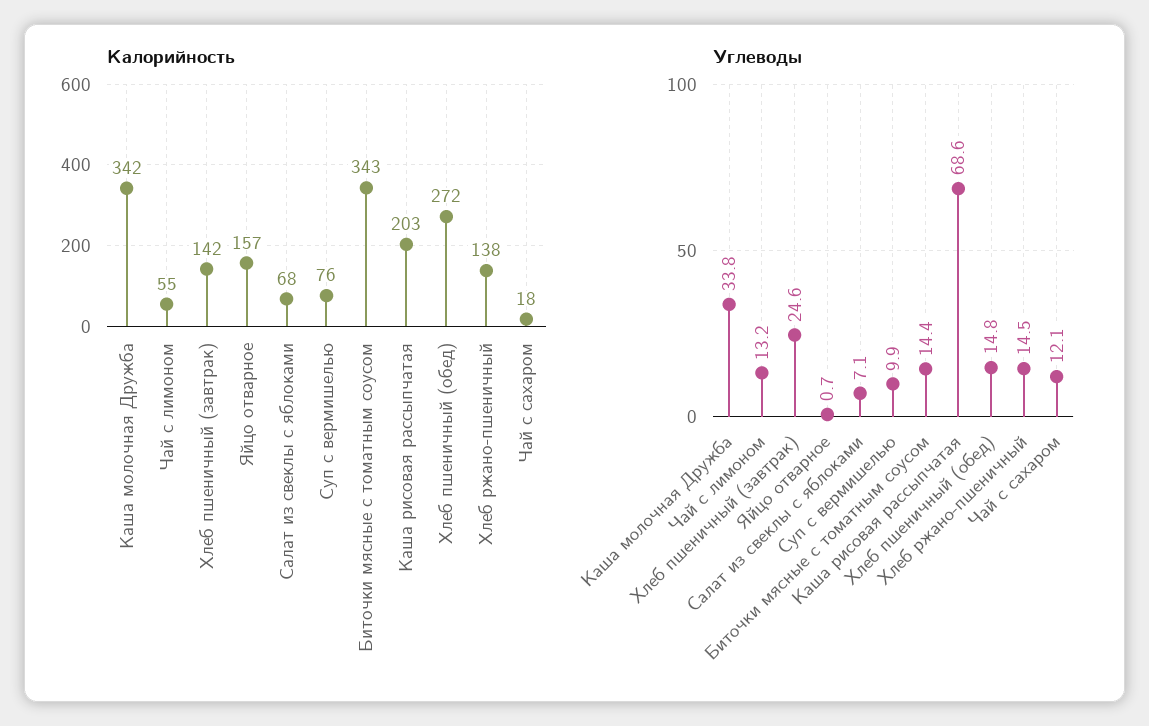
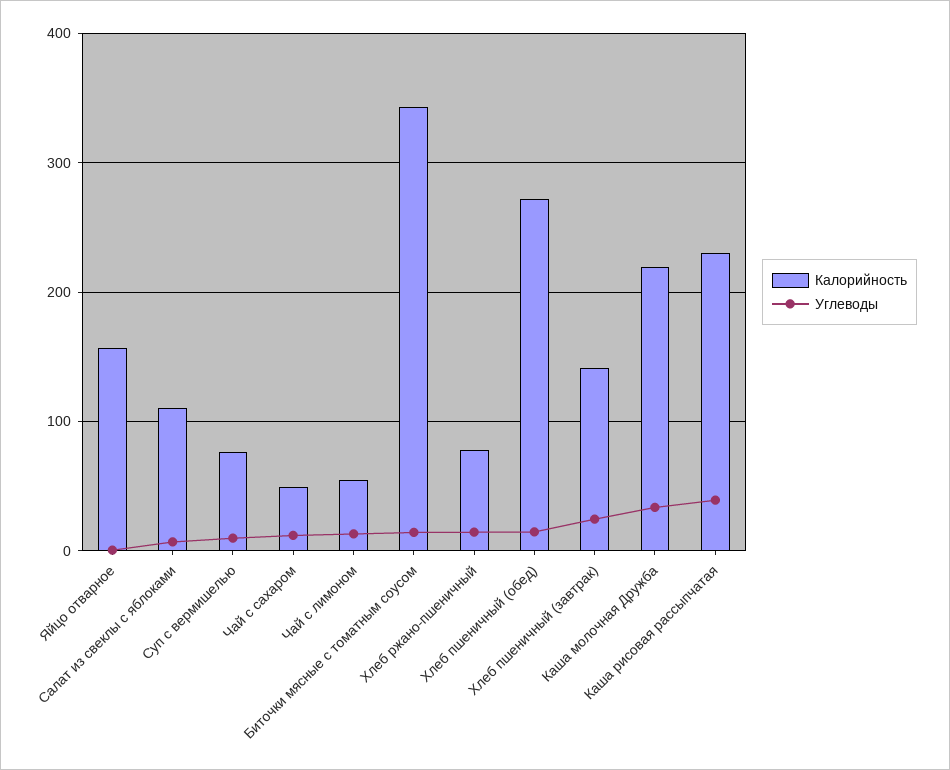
  {
    "Калорийность": {
-     "Каша молочная Дружба": 342,
+     "Каша молочная Дружба": 220,
      "Чай с лимоном": 55,
      "Хлеб пшеничный (завтрак)": 142,
      "Яйцо отварное": 157,
-     "Салат из свеклы с яблоками": 68,
+     "Салат из свеклы с яблоками": 110,
      "Суп с вермишелью": 76,
      "Биточки мясные с томатным соусом": 343,
-     "Каша рисовая рассыпчатая": 203,
+     "Каша рисовая рассыпчатая": 230,
      "Хлеб пшеничный (обед)": 272,
-     "Хлеб ржано-пшеничный": 138,
+     "Хлеб ржано-пшеничный": 80,
-     "Чай с сахаром": 18
+     "Чай с сахаром": 50
    },
    "Углеводы": {
      "Каша молочная Дружба": 33.8,
      "Чай с лимоном": 13.2,
      "Хлеб пшеничный (завтрак)": 24.6,
      "Яйцо отварное": 0.7,
      "Салат из свеклы с яблоками": 7.1,
      "Суп с вермишелью": 9.9,
      "Биточки мясные с томатным соусом": 14.4,
-     "Каша рисовая рассыпчатая": 68.6,
+     "Каша рисовая рассыпчатая": 40,
      "Хлеб пшеничный (обед)": 14.8,
      "Хлеб ржано-пшеничный": 14.5,
      "Чай с сахаром": 12.1
    }
  }

